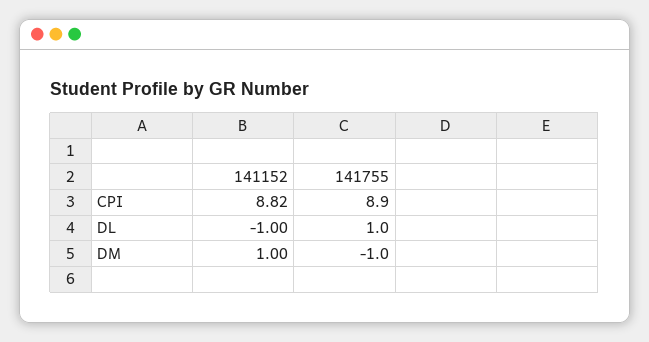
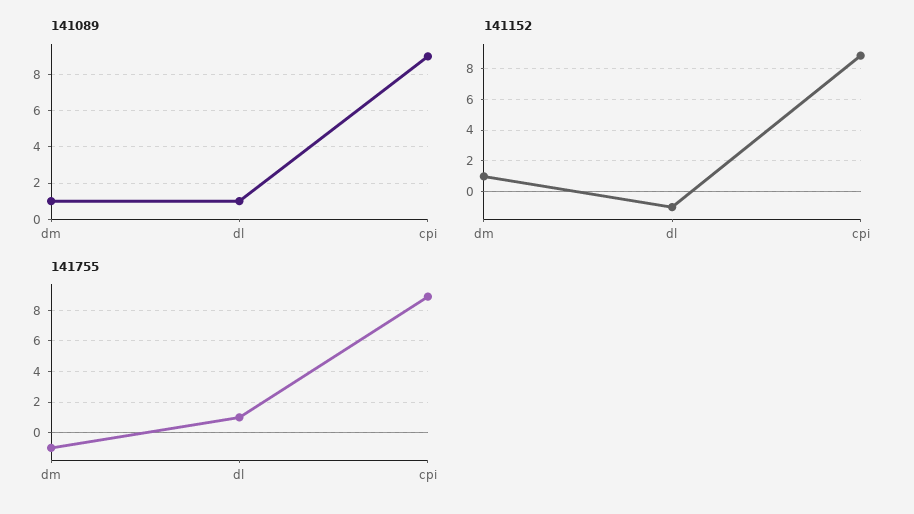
  {
    "141152": {
      "CPI": 8.82,
      "DL": -1,
      "DM": 1
    },
    "141755": {
      "CPI": 8.9,
      "DL": 1,
      "DM": -1
-   }
+   },
+   "141089": {
+     "DM": 1,
+     "DL": 1,
+     "CPI": 9
+   }
  }

